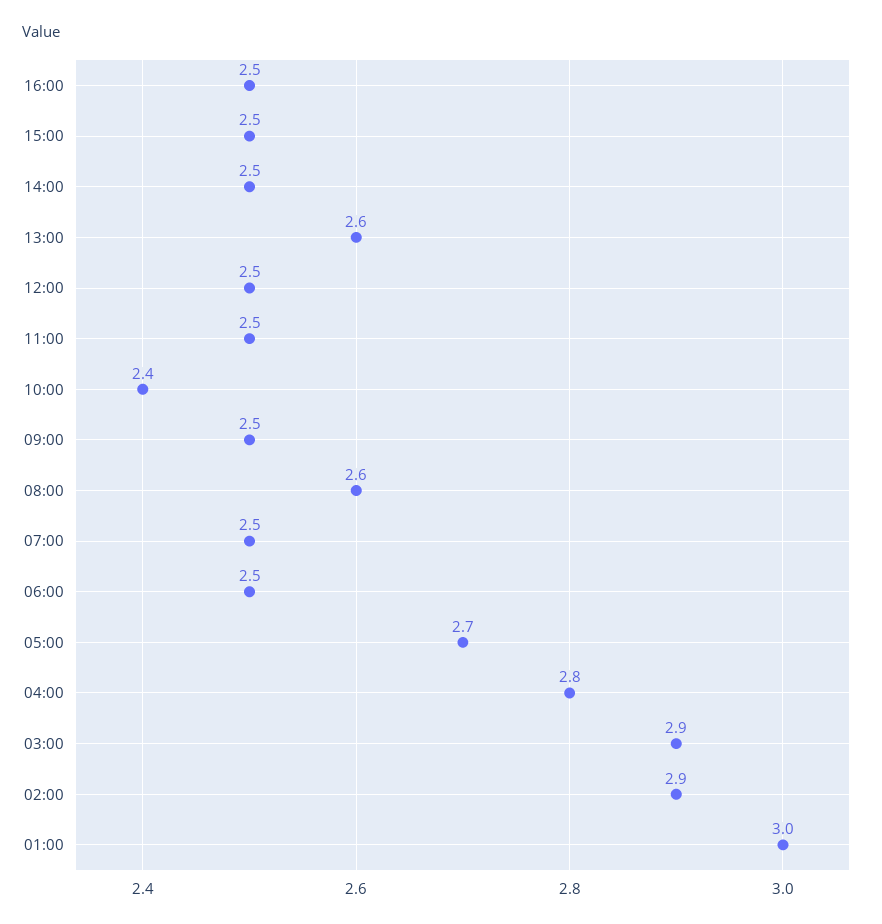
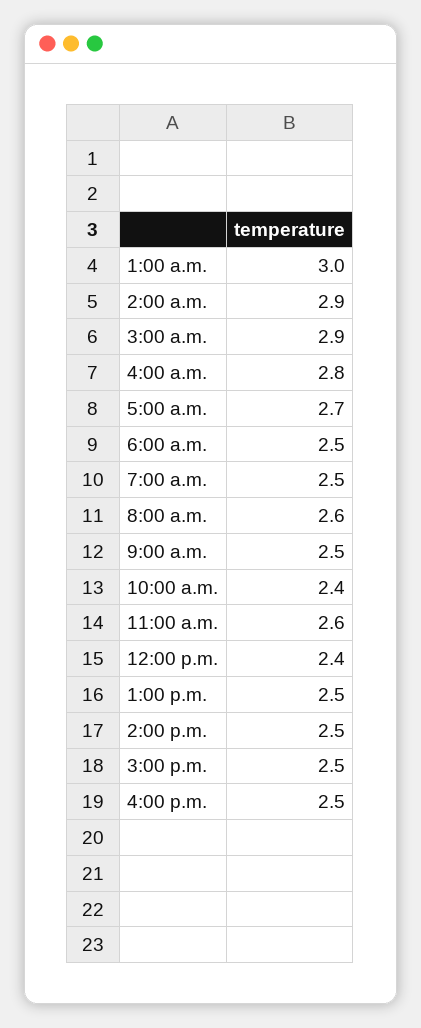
  {
    "16:00": 2.5,
    "15:00": 2.5,
    "14:00": 2.5,
-   "13:00": 2.6,
+   "13:00": 2.5,
-   "12:00": 2.5,
+   "12:00": 2.4,
-   "11:00": 2.5,
+   "11:00": 2.6,
    "10:00": 2.4,
    "09:00": 2.5,
    "08:00": 2.6,
    "07:00": 2.5,
    "06:00": 2.5,
    "05:00": 2.7,
    "04:00": 2.8,
    "03:00": 2.9,
    "02:00": 2.9,
    "01:00": 3
  }

